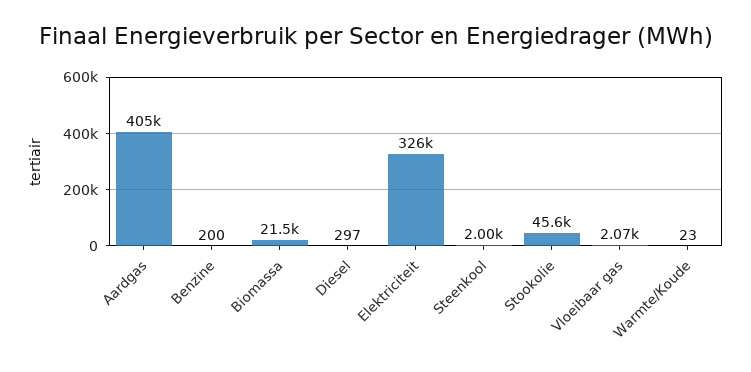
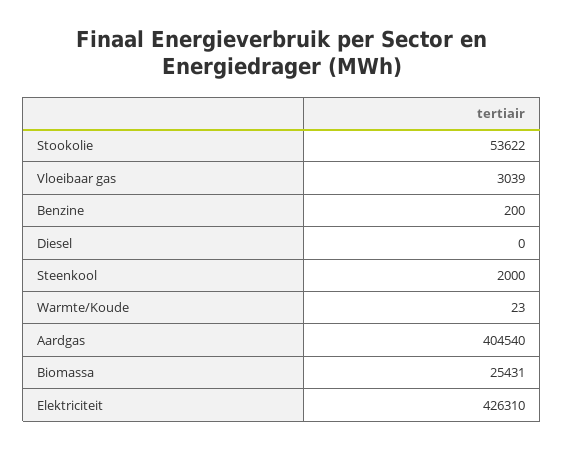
  {
    "Aardgas": 404540,
    "Benzine": 200,
-   "Biomassa": 21500,
+   "Biomassa": 25431,
-   "Diesel": 297,
+   "Diesel": 0,
-   "Elektriciteit": 326000,
+   "Elektriciteit": 426310,
    "Steenkool": 2000,
-   "Stookolie": 45600,
+   "Stookolie": 53622,
-   "Vloeibaar gas": 2070,
+   "Vloeibaar gas": 3039,
    "Warmte/Koude": 23
  }

